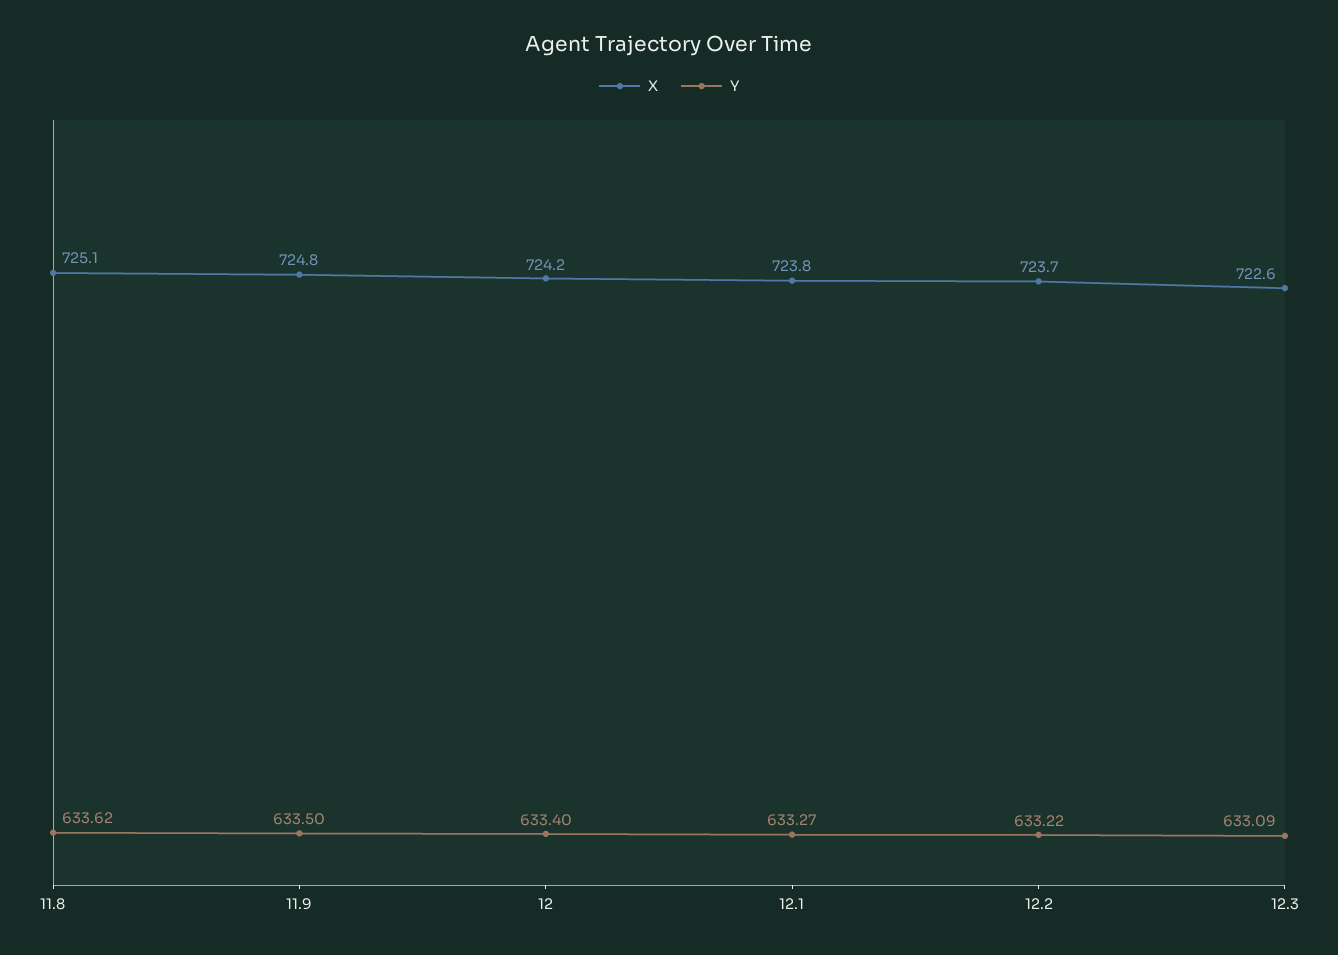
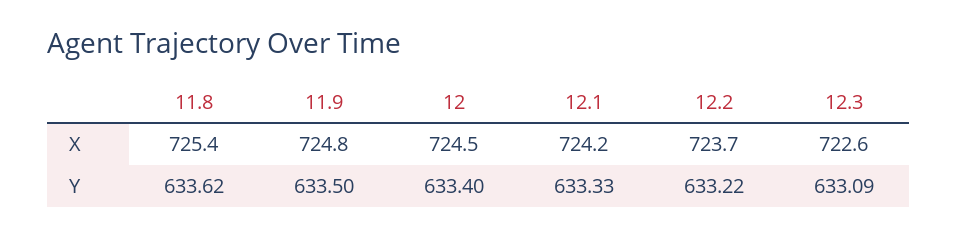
  {
    "X": {
-     "11.8": 725.1,
+     "11.8": 725.4,
      "11.9": 724.8,
-     "12": 724.2,
+     "12": 724.5,
-     "12.1": 723.8,
+     "12.1": 724.2,
      "12.2": 723.7,
      "12.3": 722.6
    },
    "Y": {
      "11.8": 633.62,
      "11.9": 633.5,
      "12": 633.4,
-     "12.1": 633.27,
+     "12.1": 633.33,
      "12.2": 633.22,
      "12.3": 633.09
    }
  }

